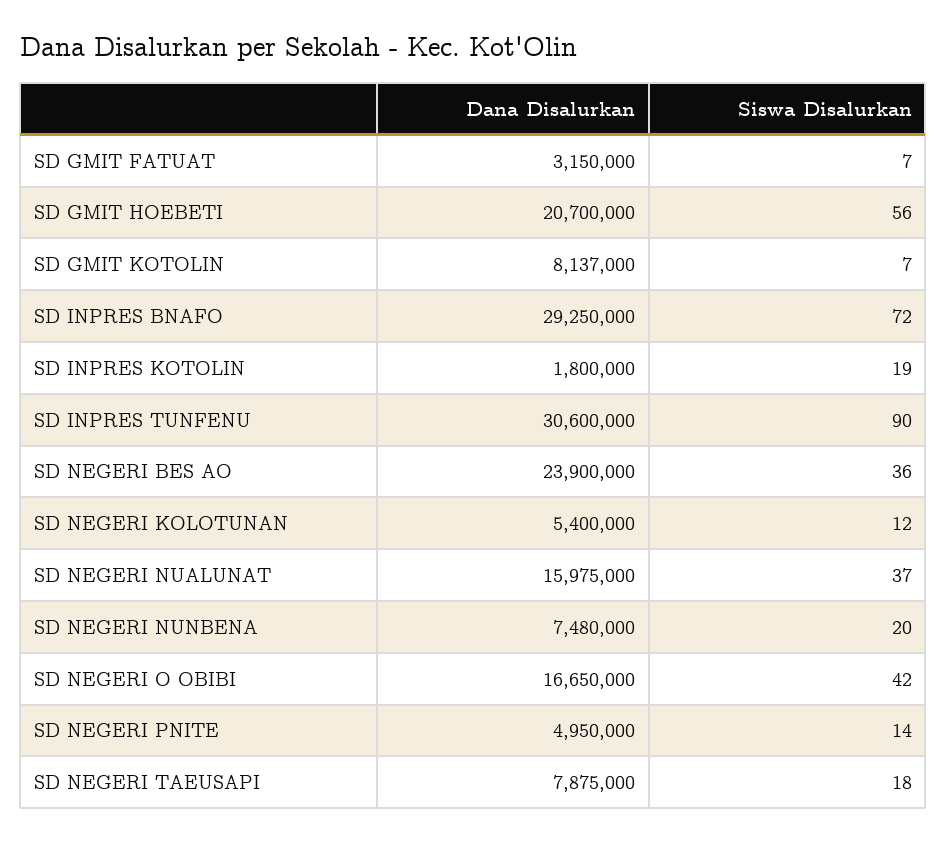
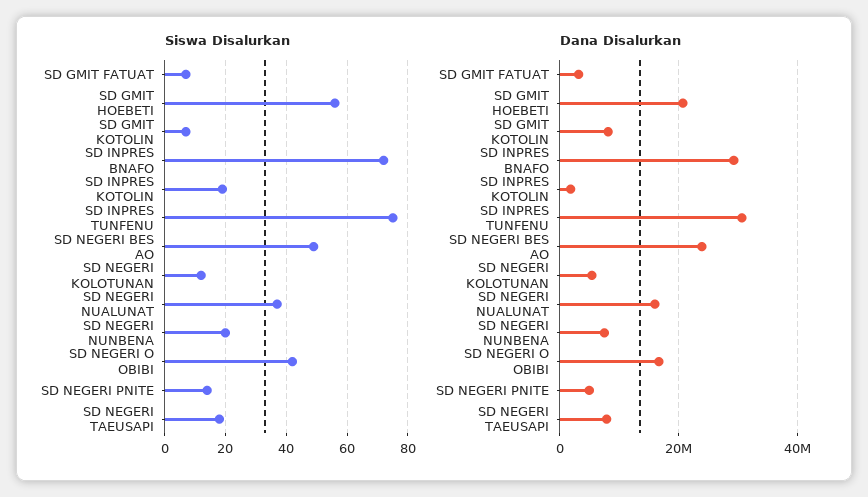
  {
    "Dana Disalurkan": {
      "SD GMIT FATUAT": 3150000,
      "SD GMIT HOEBETI": 20700000,
      "SD GMIT KOTOLIN": 8137000,
      "SD INPRES BNAFO": 29250000,
      "SD INPRES KOTOLIN": 1800000,
      "SD INPRES TUNFENU": 30600000,
      "SD NEGERI BES AO": 23900000,
      "SD NEGERI KOLOTUNAN": 5400000,
      "SD NEGERI NUALUNAT": 15975000,
      "SD NEGERI NUNBENA": 7480000,
      "SD NEGERI O OBIBI": 16650000,
      "SD NEGERI PNITE": 4950000,
      "SD NEGERI TAEUSAPI": 7875000
    },
    "Siswa Disalurkan": {
      "SD GMIT FATUAT": 7,
      "SD GMIT HOEBETI": 56,
      "SD GMIT KOTOLIN": 7,
      "SD INPRES BNAFO": 72,
      "SD INPRES KOTOLIN": 19,
-     "SD INPRES TUNFENU": 90,
+     "SD INPRES TUNFENU": 75,
-     "SD NEGERI BES AO": 36,
+     "SD NEGERI BES AO": 50,
      "SD NEGERI KOLOTUNAN": 12,
      "SD NEGERI NUALUNAT": 37,
      "SD NEGERI NUNBENA": 20,
      "SD NEGERI O OBIBI": 42,
      "SD NEGERI PNITE": 14,
      "SD NEGERI TAEUSAPI": 18
    }
  }

